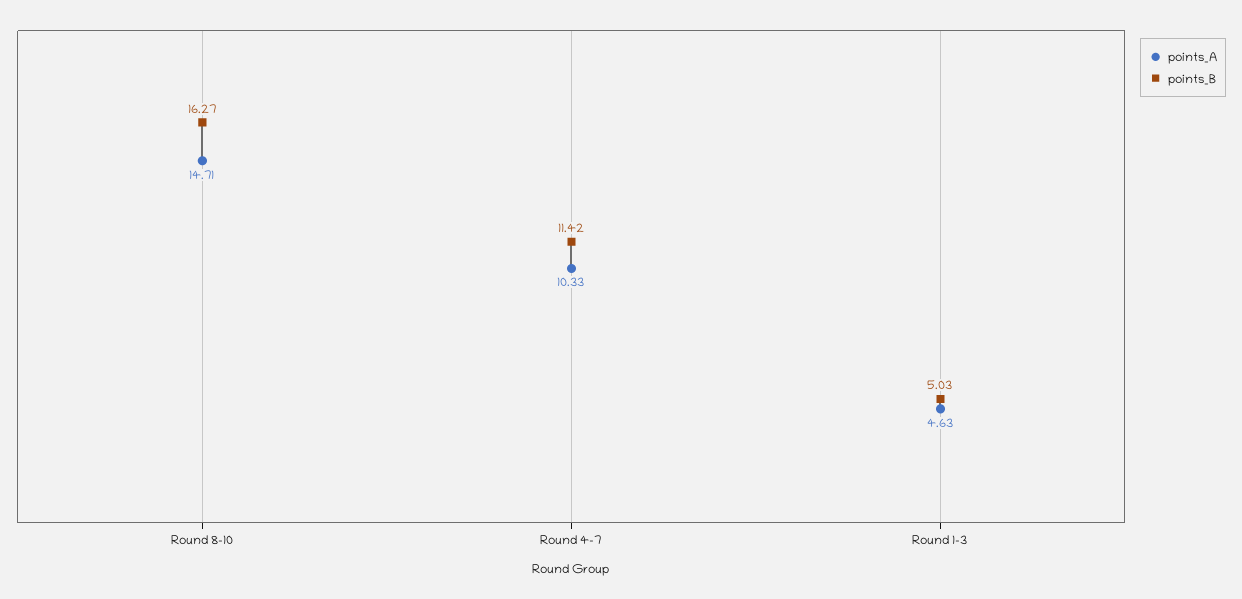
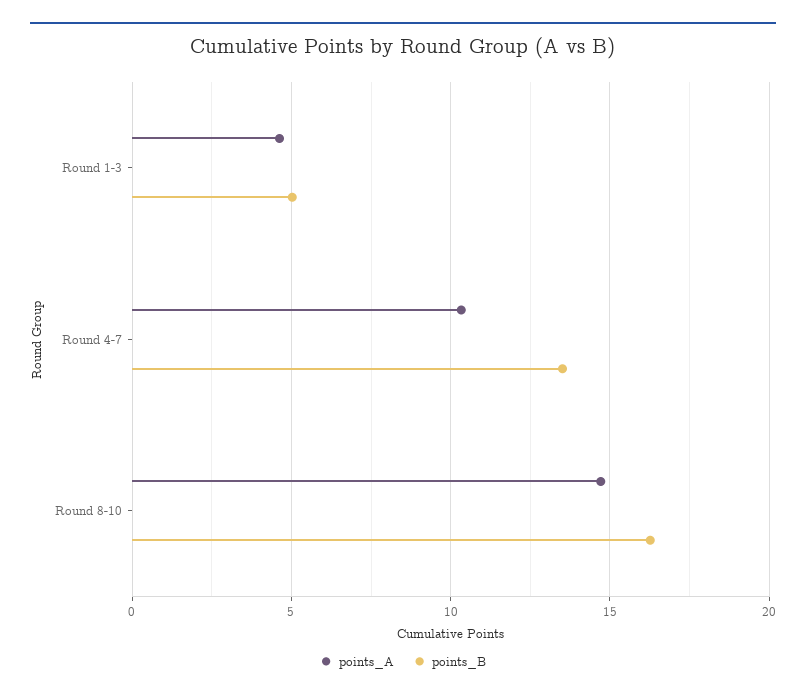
  {
    "points_A": {
      "Round 8-10": 14.71,
      "Round 4-7": 10.33,
      "Round 1-3": 4.63
    },
    "points_B": {
      "Round 8-10": 16.27,
-     "Round 4-7": 11.42,
+     "Round 4-7": 13.5,
      "Round 1-3": 5.03
    }
  }

